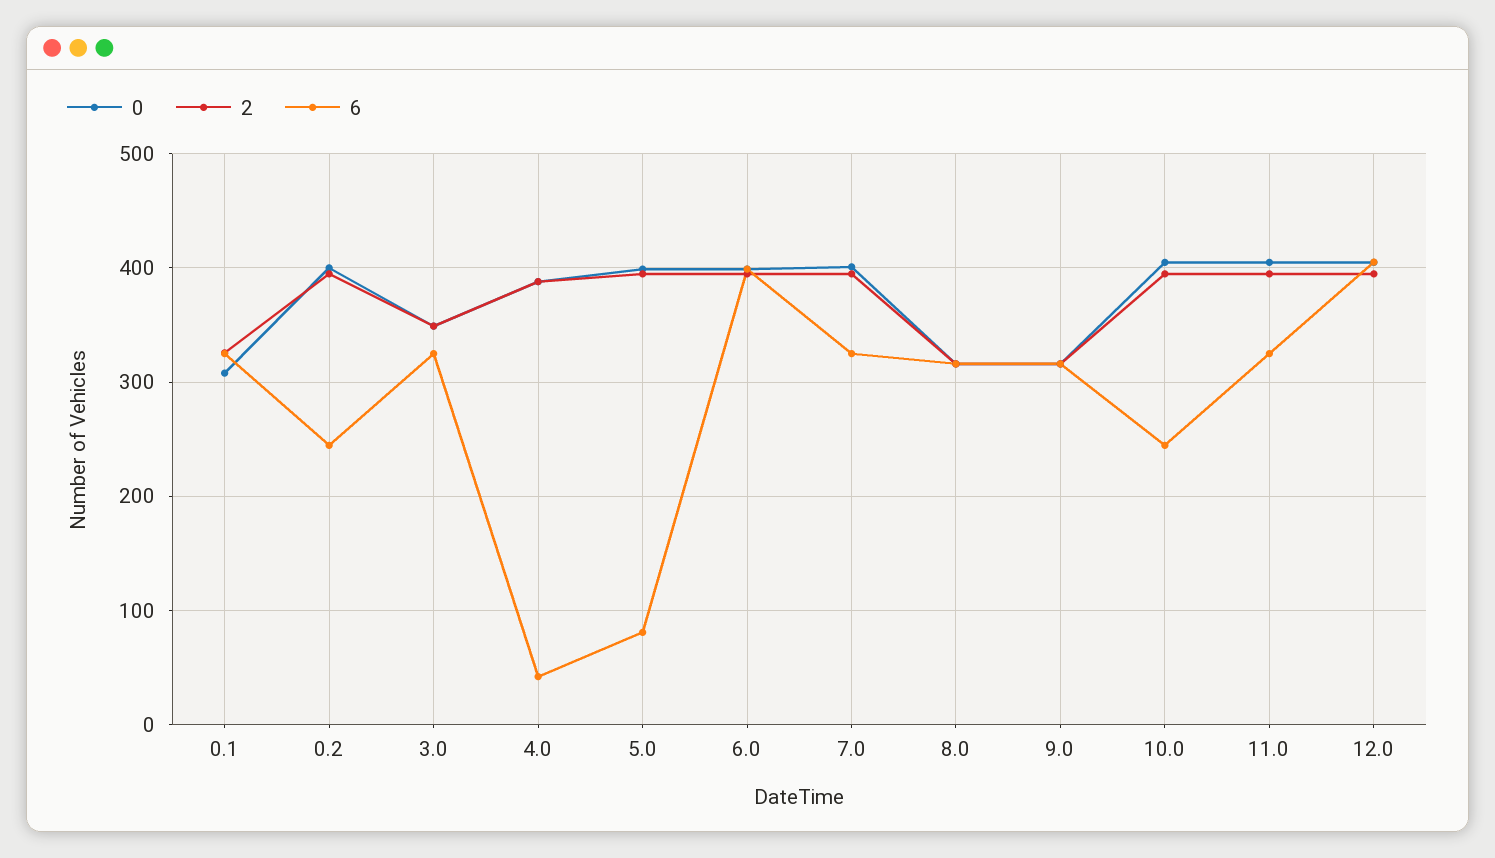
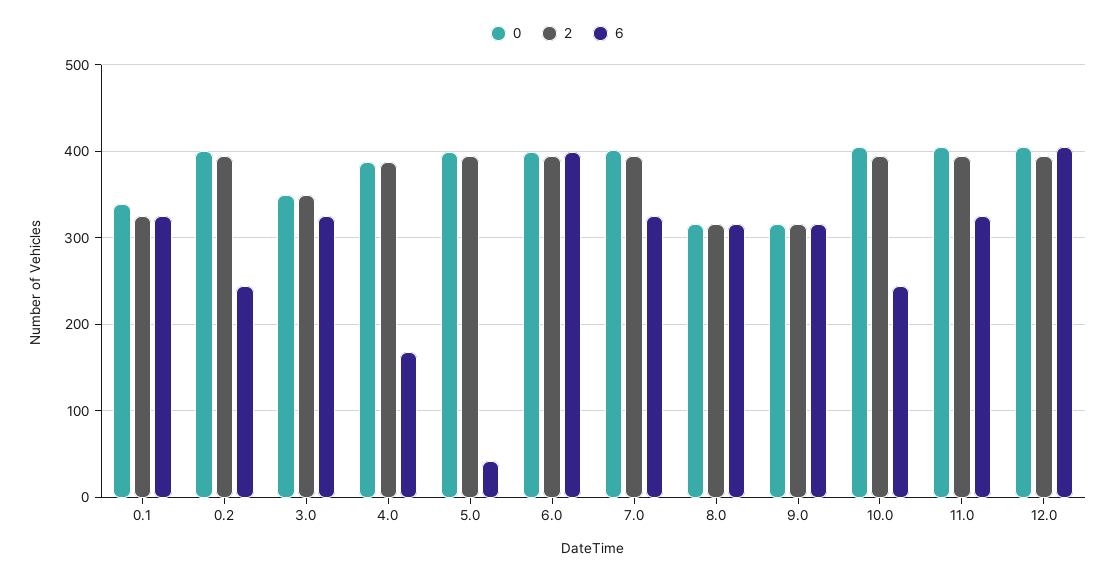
  {
    "0": {
-     "0.1": 310,
+     "0.1": 340,
      "0.2": 400,
      "3.0": 350,
      "4.0": 390,
      "5.0": 400,
      "6.0": 400,
      "7.0": 400,
      "8.0": 320,
      "9.0": 320,
      "10.0": 400,
      "11.0": 400,
      "12.0": 400
    },
    "2": {
      "0.1": 330,
      "0.2": 390,
      "3.0": 350,
      "4.0": 390,
      "5.0": 390,
      "6.0": 390,
      "7.0": 390,
      "8.0": 320,
      "9.0": 320,
      "10.0": 390,
      "11.0": 390,
      "12.0": 390
    },
    "6": {
      "0.1": 330,
      "0.2": 240,
      "3.0": 330,
-     "4.0": 40,
+     "4.0": 170,
-     "5.0": 80,
+     "5.0": 40,
      "6.0": 400,
      "7.0": 330,
      "8.0": 320,
      "9.0": 320,
      "10.0": 240,
      "11.0": 330,
      "12.0": 410
    }
  }

